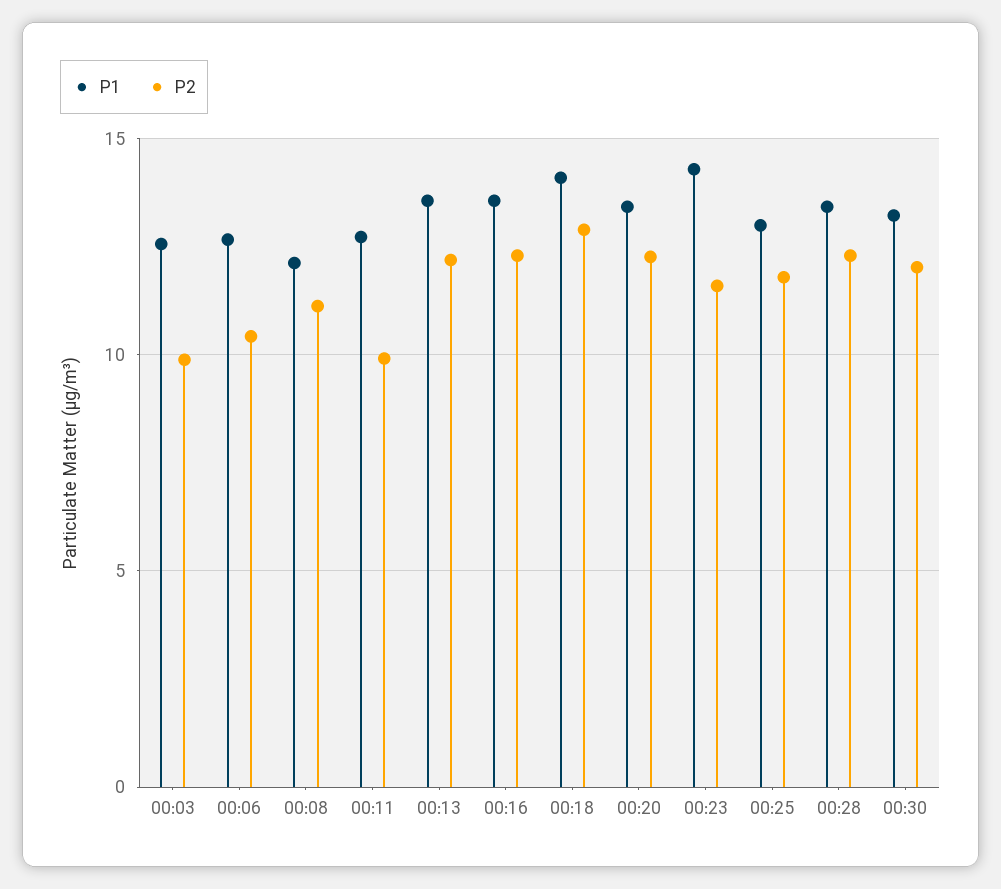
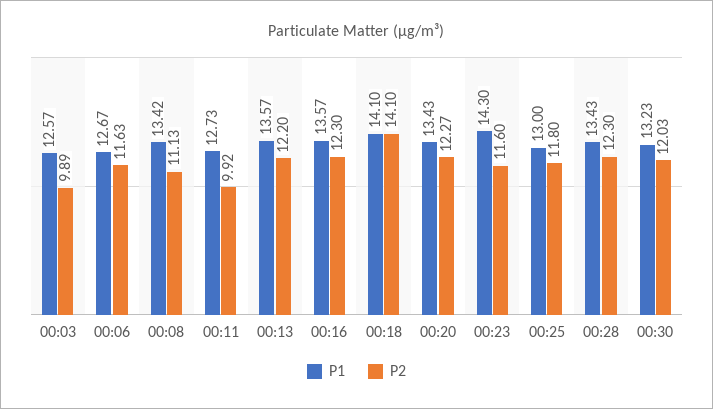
  {
    "P1": {
      "00:03": 12.57,
      "00:06": 12.67,
-     "00:08": 12,
+     "00:08": 13.42,
      "00:11": 12.73,
      "00:13": 13.57,
      "00:16": 13.57,
      "00:18": 14.1,
      "00:20": 13.43,
      "00:23": 14.3,
      "00:25": 13,
      "00:28": 13.43,
      "00:30": 13.23
    },
    "P2": {
      "00:03": 9.89,
-     "00:06": 10.5,
+     "00:06": 11.63,
      "00:08": 11.13,
      "00:11": 9.92,
      "00:13": 12.2,
      "00:16": 12.3,
-     "00:18": 13,
+     "00:18": 14.1,
      "00:20": 12.27,
      "00:23": 11.6,
      "00:25": 11.8,
      "00:28": 12.3,
      "00:30": 12.03
    }
  }

